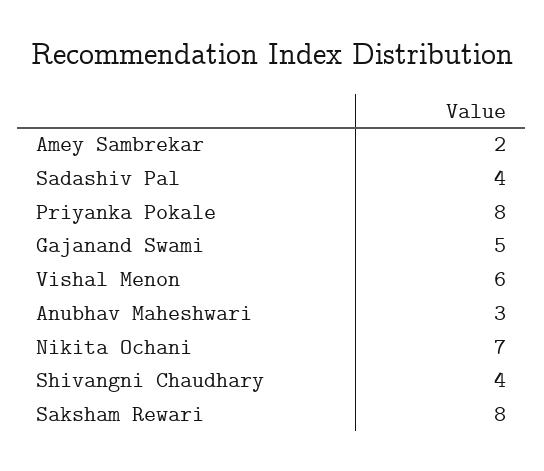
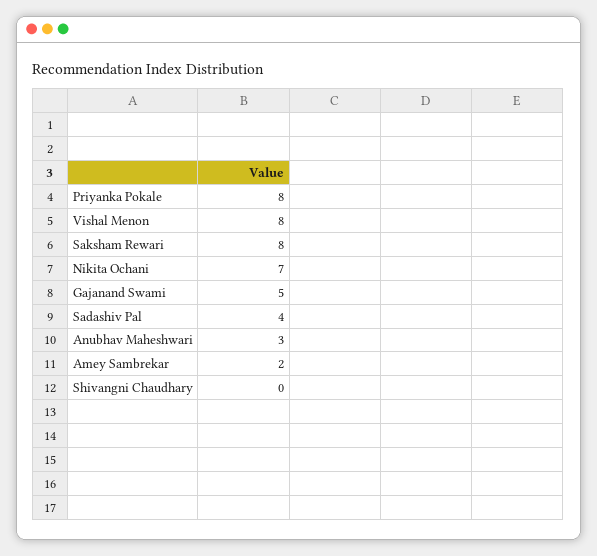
  {
    "Amey Sambrekar": 2,
    "Sadashiv Pal": 4,
    "Priyanka Pokale": 8,
    "Gajanand Swami": 5,
-   "Vishal Menon": 6,
+   "Vishal Menon": 8,
    "Anubhav Maheshwari": 3,
    "Nikita Ochani": 7,
-   "Shivangni Chaudhary": 4,
+   "Shivangni Chaudhary": 0,
    "Saksham Rewari": 8
  }

